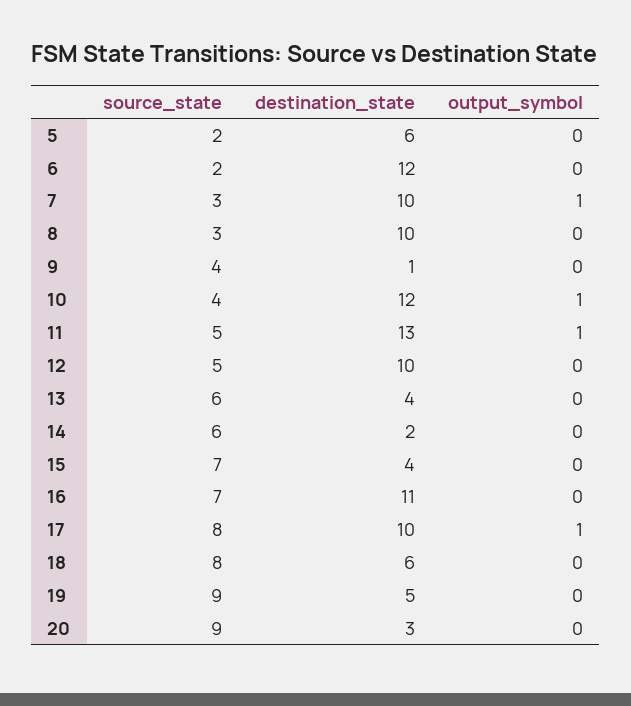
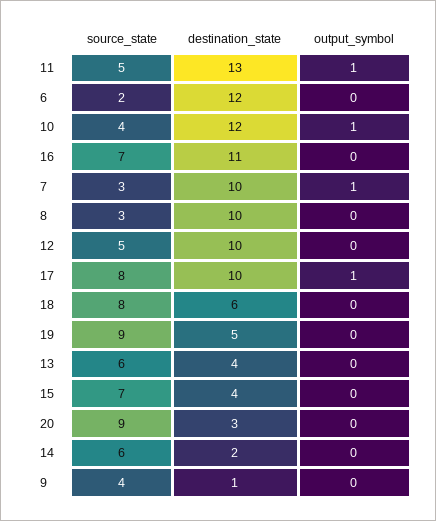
  {
    "source_state": {
-     "5": 2,
      "6": 2,
      "7": 3,
      "8": 3,
      "9": 4,
      "10": 4,
      "11": 5,
      "12": 5,
      "13": 6,
      "14": 6,
      "15": 7,
      "16": 7,
      "17": 8,
      "18": 8,
      "19": 9,
      "20": 9
    },
    "destination_state": {
-     "5": 6,
      "6": 12,
      "7": 10,
      "8": 10,
      "9": 1,
      "10": 12,
      "11": 13,
      "12": 10,
      "13": 4,
      "14": 2,
      "15": 4,
      "16": 11,
      "17": 10,
      "18": 6,
      "19": 5,
      "20": 3
    },
    "output_symbol": {
-     "5": 0,
      "6": 0,
      "7": 1,
      "8": 0,
      "9": 0,
      "10": 1,
      "11": 1,
      "12": 0,
      "13": 0,
      "14": 0,
      "15": 0,
      "16": 0,
      "17": 1,
      "18": 0,
      "19": 0,
      "20": 0
    }
  }

